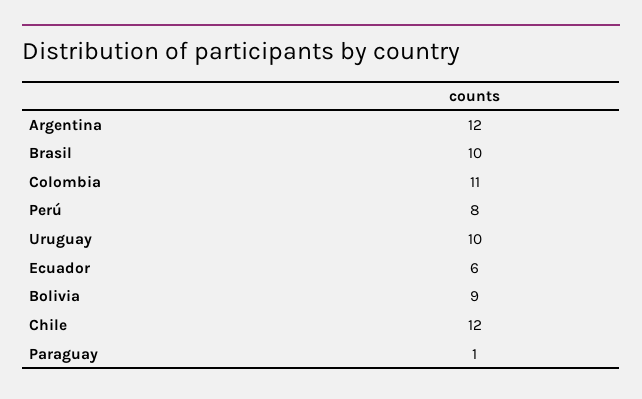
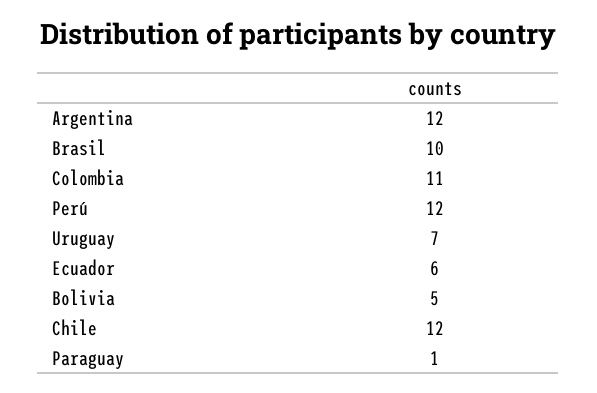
  {
    "Argentina": 12,
    "Brasil": 10,
    "Colombia": 11,
-   "Perú": 8,
+   "Perú": 12,
-   "Uruguay": 10,
+   "Uruguay": 7,
    "Ecuador": 6,
-   "Bolivia": 9,
+   "Bolivia": 5,
    "Chile": 12,
    "Paraguay": 1
  }

